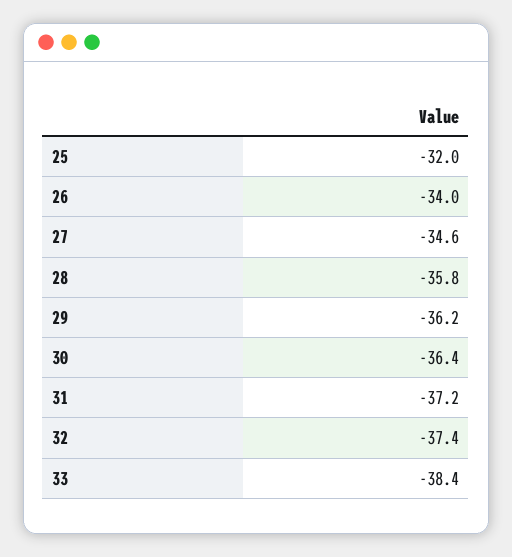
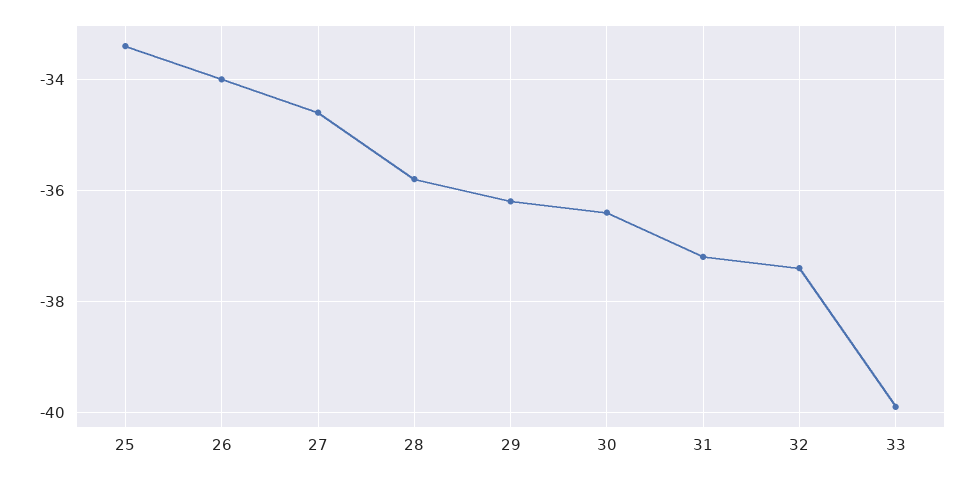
  {
-   "25": -32,
+   "25": -33.5,
    "26": -34,
    "27": -34.6,
    "28": -35.8,
    "29": -36.2,
    "30": -36.4,
    "31": -37.2,
    "32": -37.4,
-   "33": -38.4
+   "33": -40
  }

